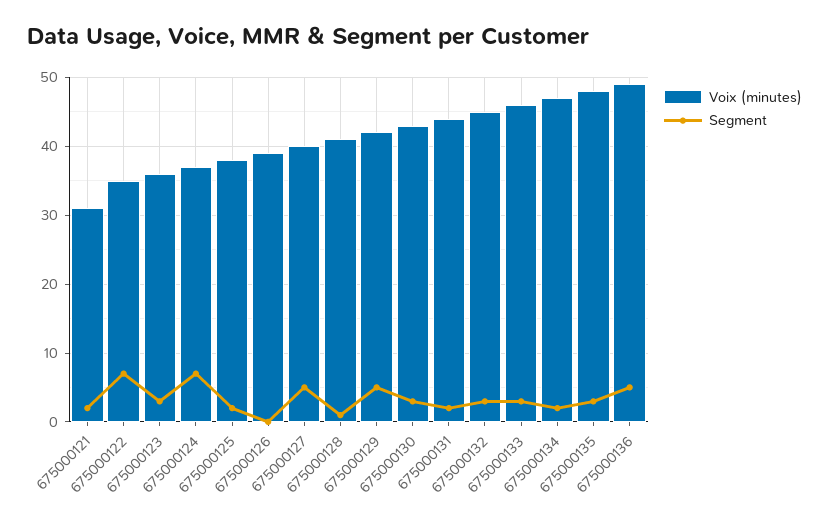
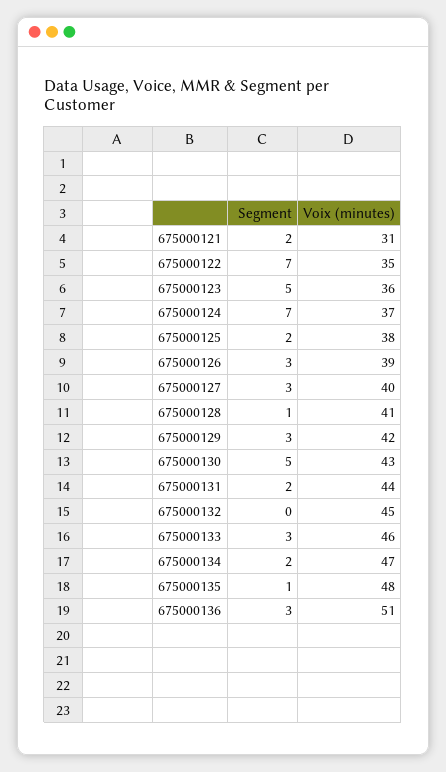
  {
    "Voix (minutes)": {
      "675000121": 31,
      "675000122": 35,
      "675000123": 36,
      "675000124": 37,
      "675000125": 38,
      "675000126": 39,
      "675000127": 40,
      "675000128": 41,
      "675000129": 42,
      "675000130": 43,
      "675000131": 44,
      "675000132": 45,
      "675000133": 46,
      "675000134": 47,
      "675000135": 48,
-     "675000136": 49
+     "675000136": 51
    },
    "Segment": {
      "675000121": 2,
      "675000122": 7,
-     "675000123": 3,
+     "675000123": 5,
      "675000124": 7,
      "675000125": 2,
-     "675000126": 0,
+     "675000126": 3,
-     "675000127": 5,
+     "675000127": 3,
      "675000128": 1,
-     "675000129": 5,
+     "675000129": 3,
-     "675000130": 3,
+     "675000130": 5,
      "675000131": 2,
-     "675000132": 3,
+     "675000132": 0,
      "675000133": 3,
      "675000134": 2,
-     "675000135": 3,
+     "675000135": 1,
-     "675000136": 5
+     "675000136": 3
    }
  }

